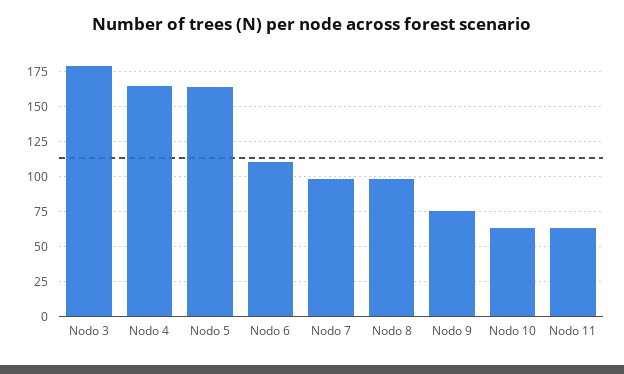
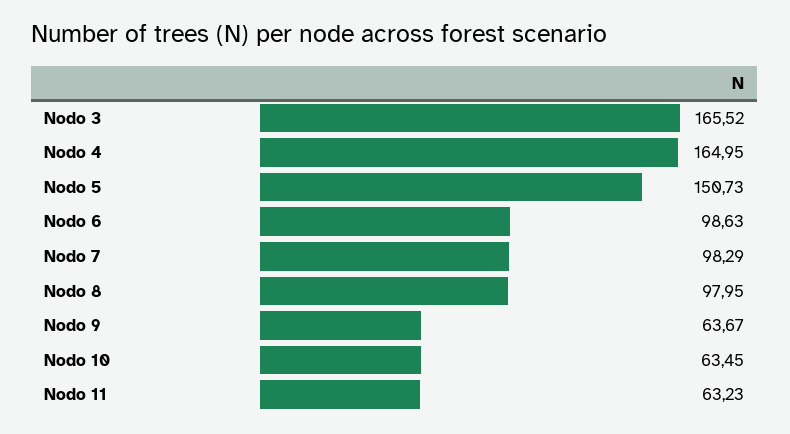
  {
-   "Nodo 3": 180,
+   "Nodo 3": 165.52,
    "Nodo 4": 164.95,
-   "Nodo 5": 165,
+   "Nodo 5": 150.73,
-   "Nodo 6": 110,
+   "Nodo 6": 98.63,
    "Nodo 7": 98.29,
    "Nodo 8": 97.95,
-   "Nodo 9": 75,
+   "Nodo 9": 63.67,
    "Nodo 10": 63.45,
    "Nodo 11": 63.23
  }

